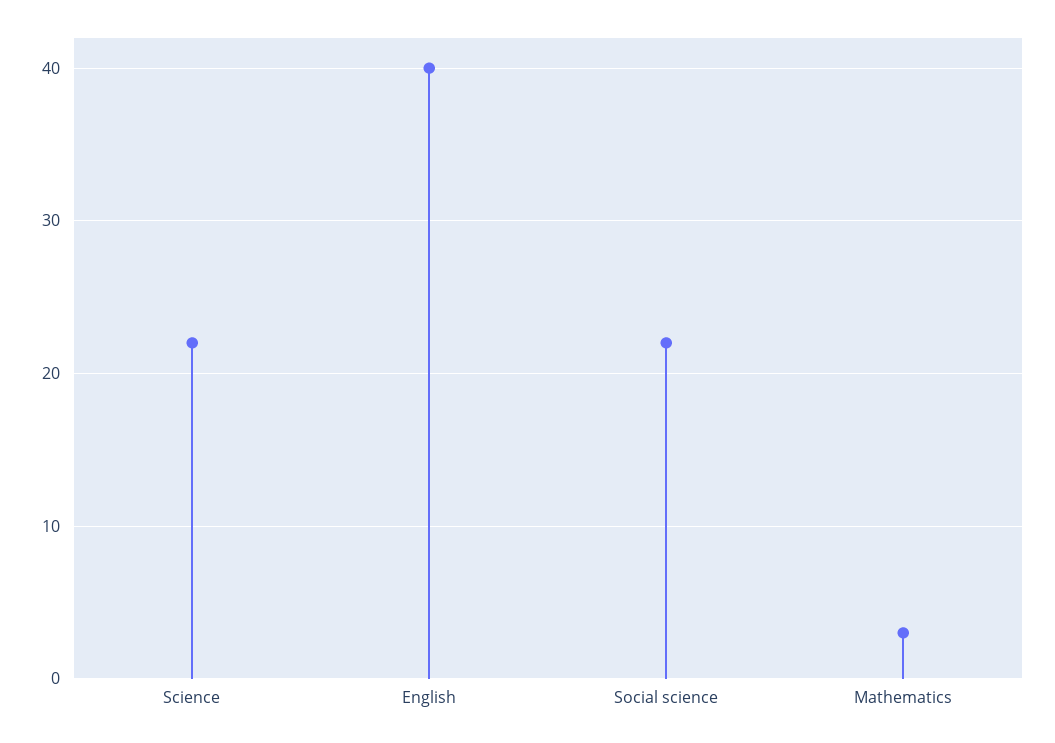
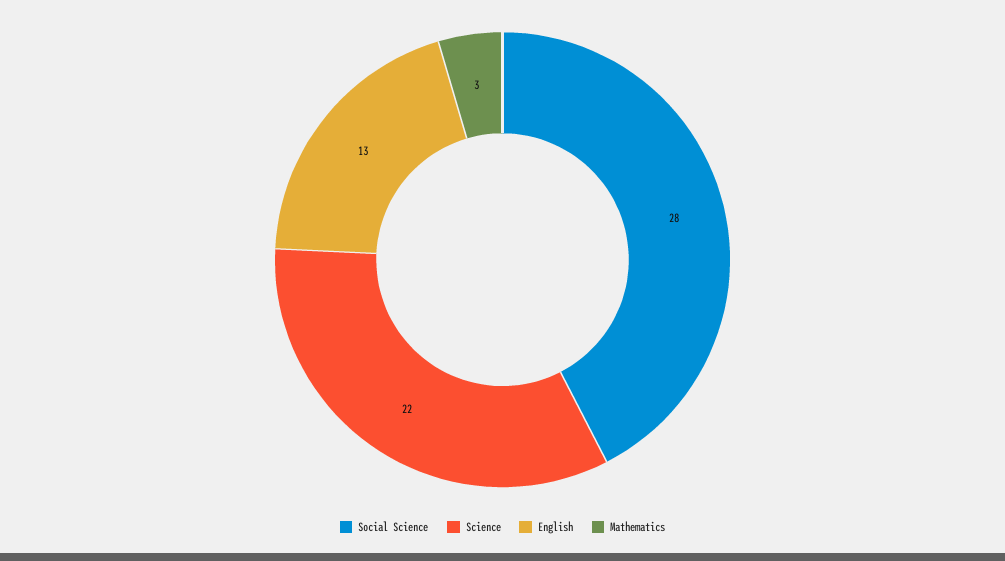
  {
    "Science": 22,
-   "English": 40,
+   "English": 13,
-   "Social science": 22,
+   "Social science": 28,
    "Mathematics": 3
  }

